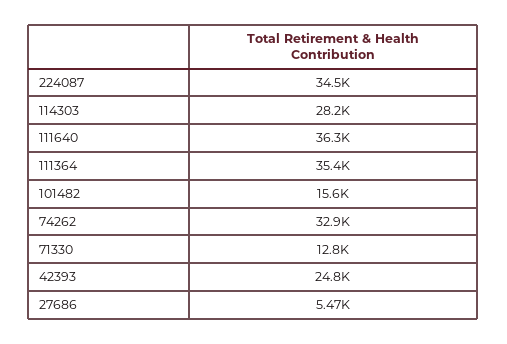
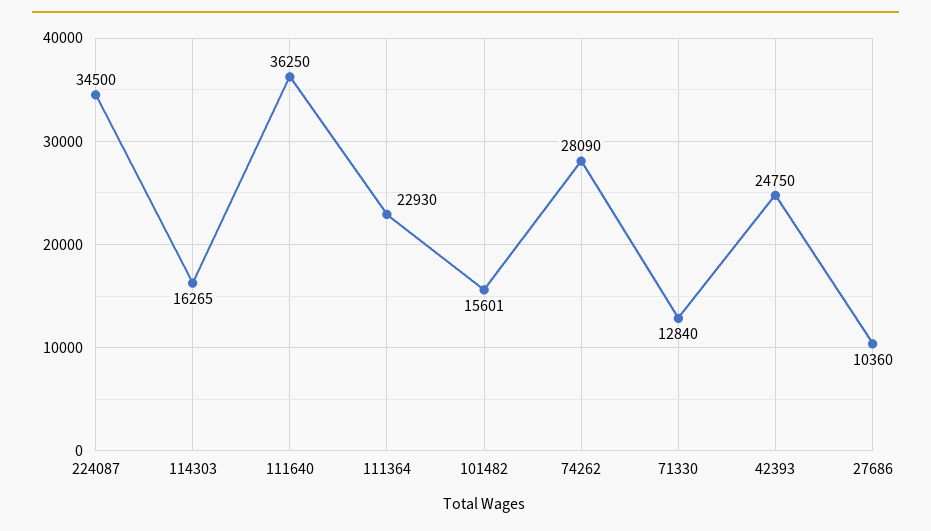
  {
    "224087": 34500,
-   "114303": 28200,
+   "114303": 16265,
    "111640": 36250,
-   "111364": 35400,
+   "111364": 22930,
    "101482": 15601,
-   "74262": 32900,
+   "74262": 28090,
    "71330": 12840,
    "42393": 24750,
-   "27686": 5470
+   "27686": 10360
  }

